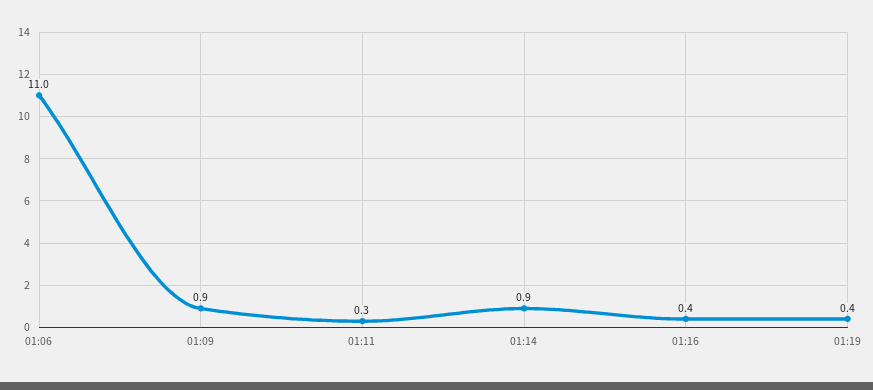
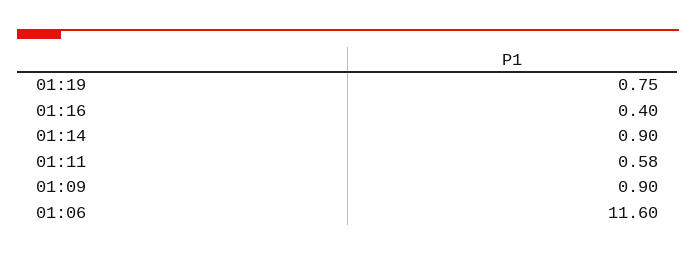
  {
-   "01:06": 11,
+   "01:06": 11.6,
    "01:09": 0.9,
-   "01:11": 0.3,
+   "01:11": 0.58,
    "01:14": 0.9,
    "01:16": 0.4,
-   "01:19": 0.4
+   "01:19": 0.75
  }

